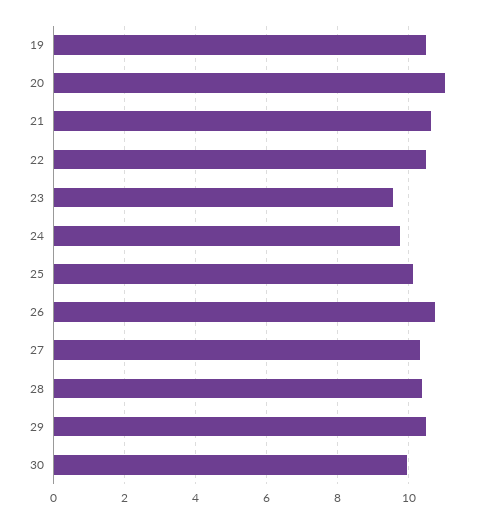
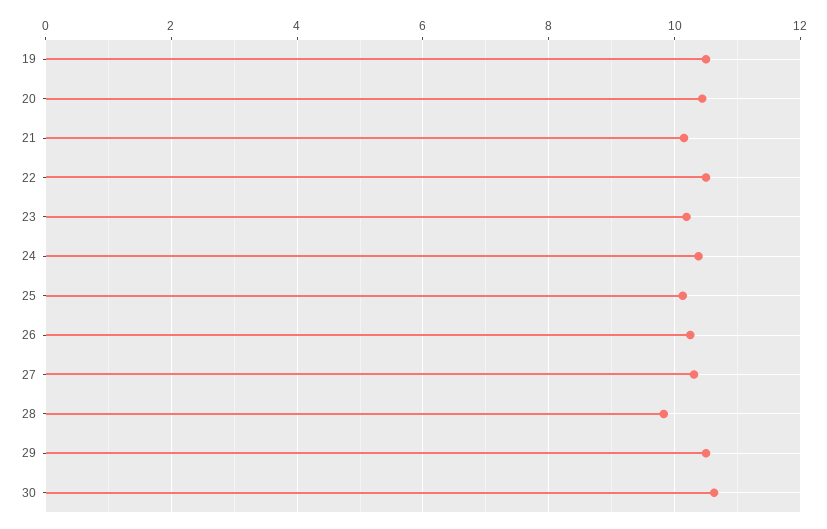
  {
    "19": 10.6,
-   "20": 11,
+   "20": 10.4,
-   "21": 10.6,
+   "21": 10.2,
    "22": 10.6,
-   "23": 9.6,
+   "23": 10.2,
-   "24": 9.8,
+   "24": 10.4,
    "25": 10.2,
-   "26": 10.8,
+   "26": 10.2,
    "27": 10.4,
-   "28": 10.4,
+   "28": 9.8,
    "29": 10.6,
-   "30": 10
+   "30": 10.6
  }

